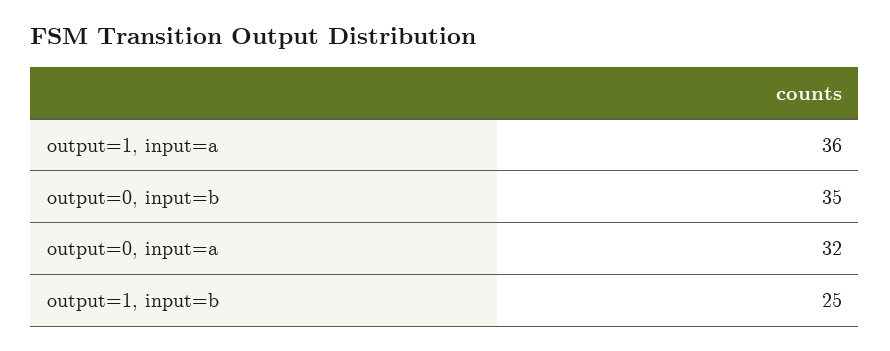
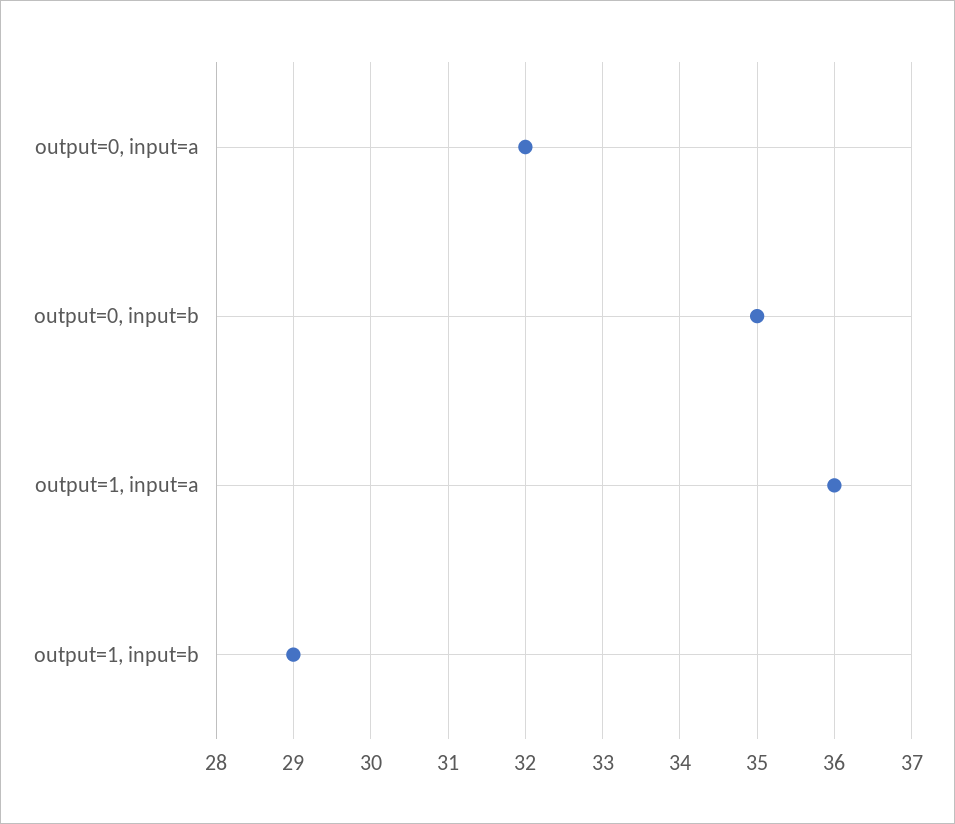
  {
    "output=1, input=a": 36,
    "output=0, input=b": 35,
    "output=0, input=a": 32,
-   "output=1, input=b": 25
+   "output=1, input=b": 29
  }

